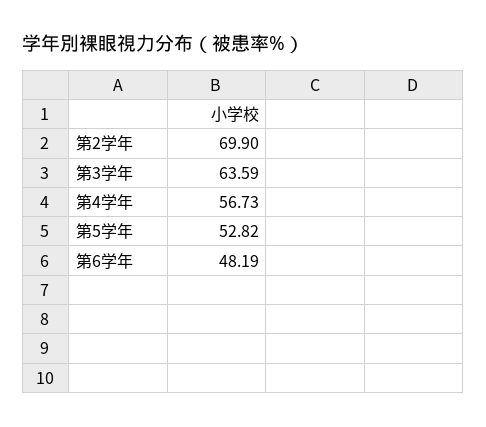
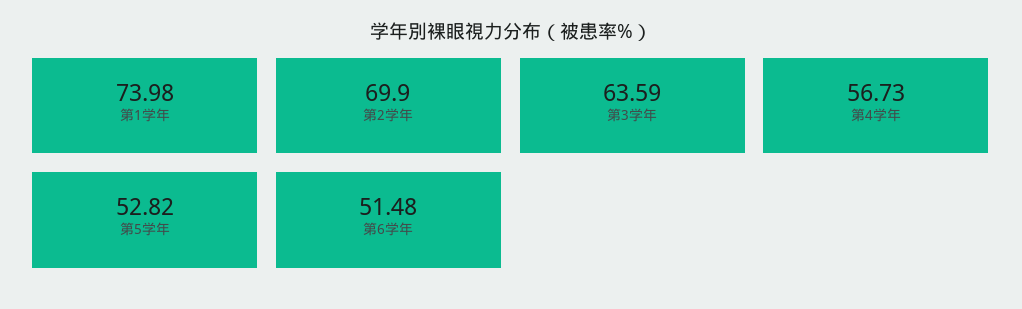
  {
    "第2学年": 69.9,
    "第3学年": 63.59,
    "第4学年": 56.73,
    "第5学年": 52.82,
-   "第6学年": 48.19
+   "第6学年": 51.48,
+   "第1学年": 73.98
  }

